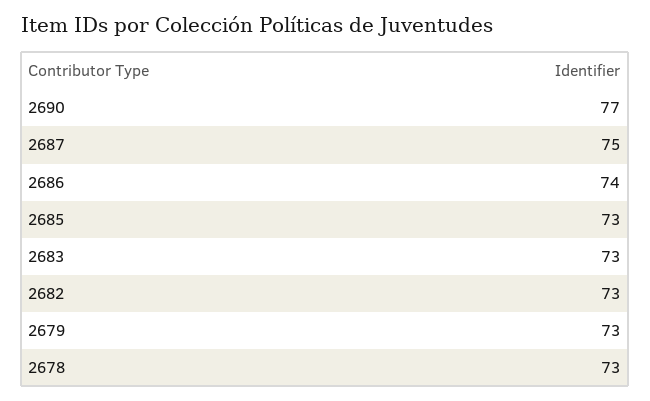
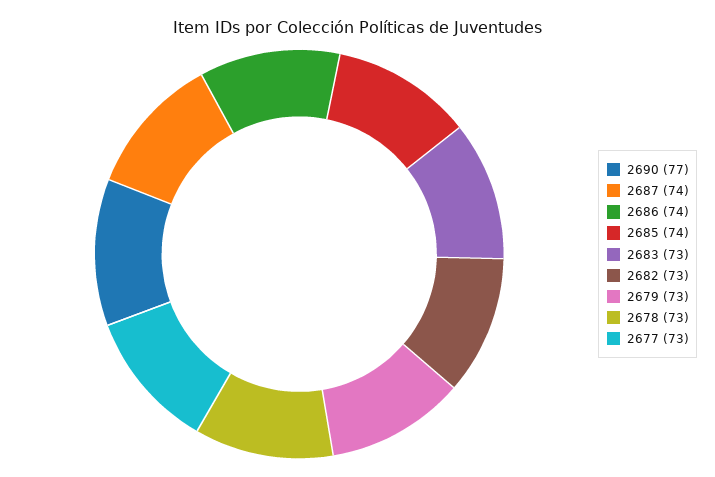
  {
    "2690": 77,
-   "2687": 75,
+   "2687": 74,
    "2686": 74,
-   "2685": 73,
+   "2685": 74,
    "2683": 73,
    "2682": 73,
    "2679": 73,
-   "2678": 73
+   "2678": 73,
+   "2677": 73
  }

